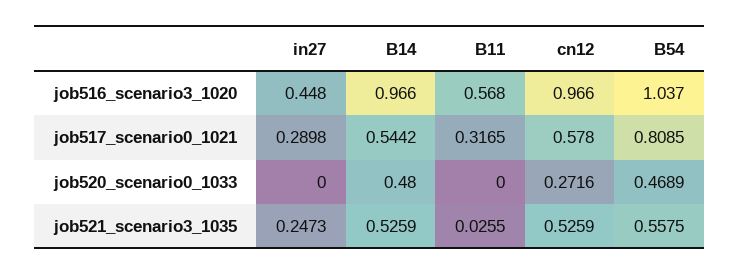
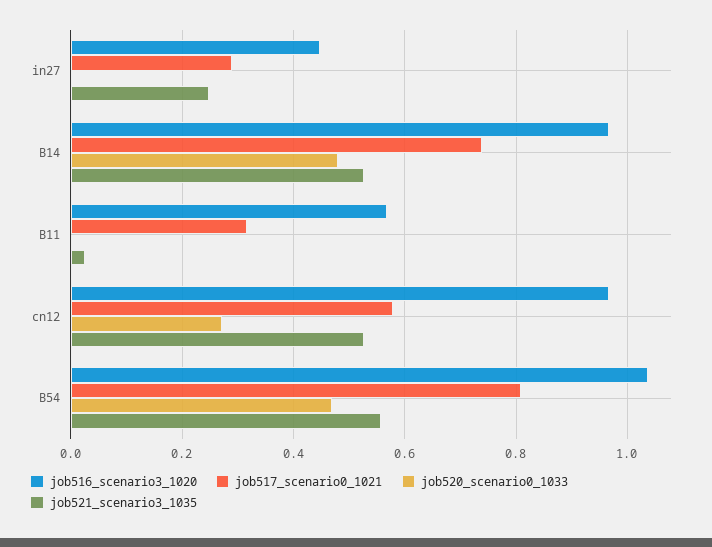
  {
    "job516_scenario3_1020": {
      "in27": 0.448,
      "B14": 0.966,
      "B11": 0.568,
      "cn12": 0.966,
      "B54": 1.037
    },
    "job517_scenario0_1021": {
      "in27": 0.2898,
-     "B14": 0.5442,
+     "B14": 0.74,
      "B11": 0.3165,
      "cn12": 0.578,
      "B54": 0.8085
    },
    "job520_scenario0_1033": {
      "in27": 0,
      "B14": 0.48,
      "B11": 0,
      "cn12": 0.2716,
      "B54": 0.4689
    },
    "job521_scenario3_1035": {
      "in27": 0.2473,
      "B14": 0.5259,
      "B11": 0.0255,
      "cn12": 0.5259,
      "B54": 0.5575
    }
  }

